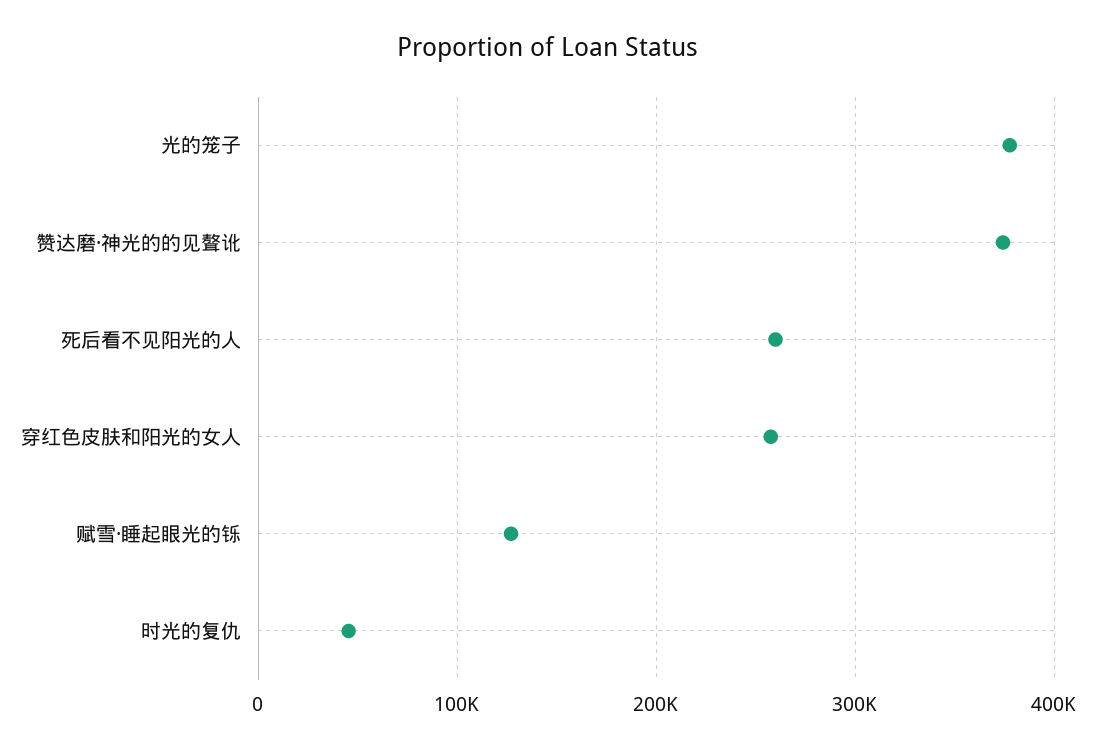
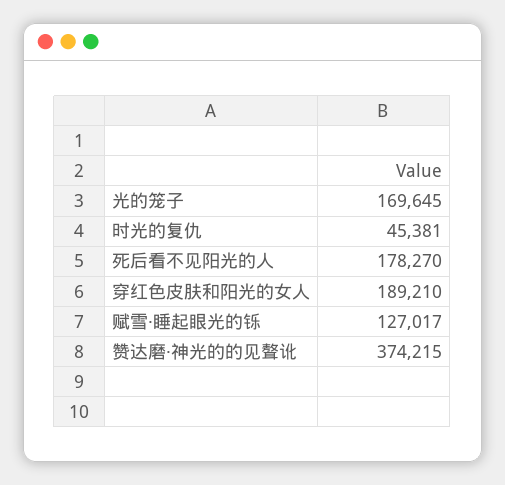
  {
-   "光的笼子": 380000,
+   "光的笼子": 169645,
    "赞达磨·神光的的见聱讹": 374215,
-   "死后看不见阳光的人": 260000,
+   "死后看不见阳光的人": 178270,
-   "穿红色皮肤和阳光的女人": 260000,
+   "穿红色皮肤和阳光的女人": 189210,
    "赋雪·睡起眼光的铄": 127017,
    "时光的复仇": 45381
  }

